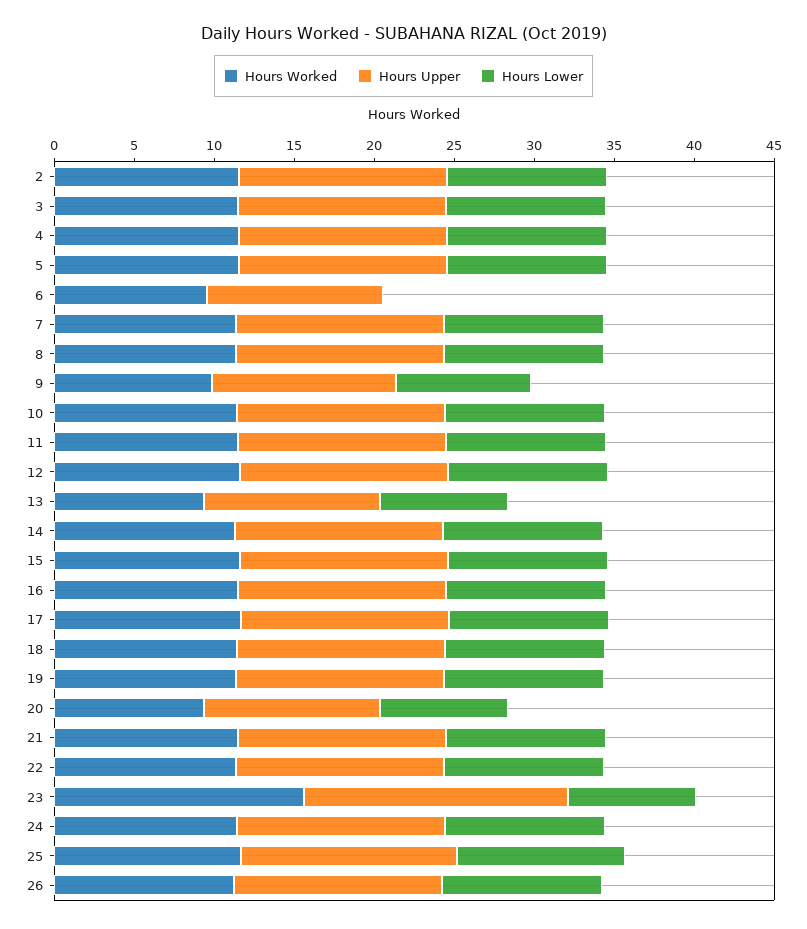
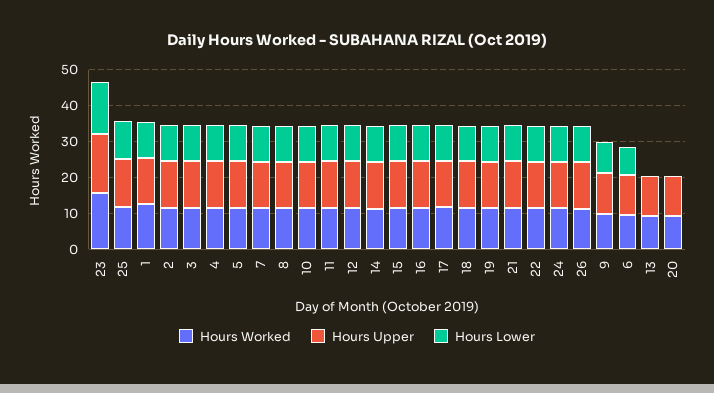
  {
    "Hours Worked": {
      "2": 12,
      "3": 12,
      "4": 12,
      "5": 12,
      "6": 10,
      "7": 11,
      "8": 11,
      "9": 10,
      "10": 11,
      "11": 11,
      "12": 12,
      "13": 9,
      "14": 11,
      "15": 12,
      "16": 12,
      "17": 12,
      "18": 11,
      "19": 11,
      "20": 9,
      "21": 11,
      "22": 11,
      "23": 16,
      "24": 11,
      "25": 12,
-     "26": 11
+     "26": 11,
+     "1": 12.5
    },
    "Hours Upper": {
      "2": 13,
      "3": 13,
      "4": 13,
      "5": 13,
      "6": 11,
      "7": 13,
      "8": 13,
      "9": 12,
      "10": 13,
      "11": 13,
      "12": 13,
      "13": 11,
      "14": 13,
      "15": 13,
      "16": 13,
      "17": 13,
      "18": 13,
      "19": 13,
      "20": 11,
      "21": 13,
      "22": 13,
      "23": 17,
      "24": 13,
      "25": 14,
-     "26": 13
+     "26": 13,
+     "1": 12.5
    },
    "Hours Lower": {
      "2": 10,
      "3": 10,
      "4": 10,
      "5": 10,
-     "6": 0,
+     "6": 7.5,
      "7": 10,
      "8": 10,
      "9": 9,
      "10": 10,
      "11": 10,
      "12": 10,
-     "13": 8,
+     "13": 0,
      "14": 10,
      "15": 10,
      "16": 10,
      "17": 10,
      "18": 10,
      "19": 10,
-     "20": 8,
+     "20": 0,
      "21": 10,
      "22": 10,
-     "23": 8,
+     "23": 15,
      "24": 10,
      "25": 11,
-     "26": 10
+     "26": 10,
+     "1": 10
    }
  }

